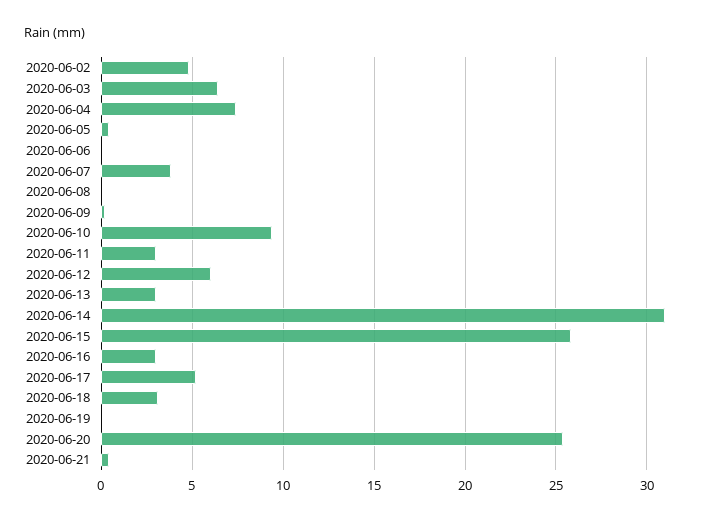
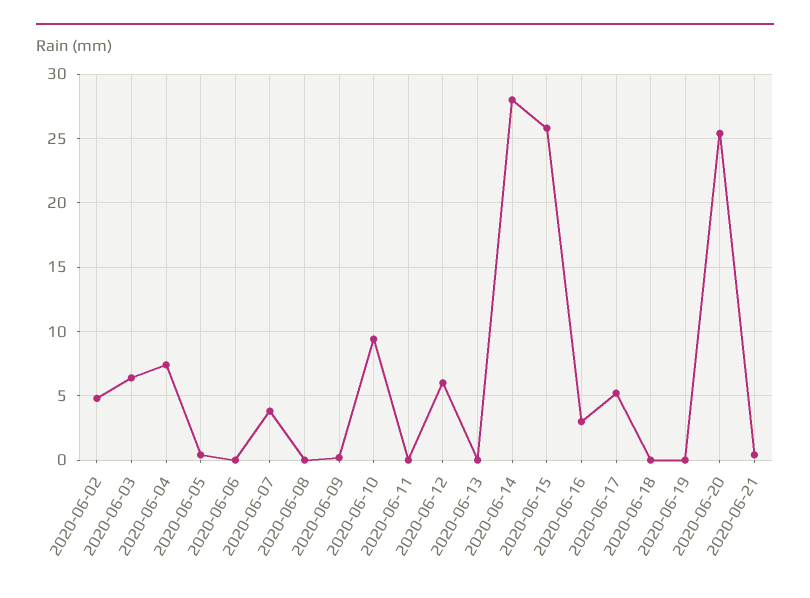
  {
    "2020-06-02": 5,
    "2020-06-03": 6.5,
    "2020-06-04": 7.5,
    "2020-06-05": 0.5,
    "2020-06-06": 0,
    "2020-06-07": 4,
    "2020-06-08": 0,
    "2020-06-09": 0,
    "2020-06-10": 9.5,
-   "2020-06-11": 3,
+   "2020-06-11": 0,
    "2020-06-12": 6,
-   "2020-06-13": 3,
+   "2020-06-13": 0,
-   "2020-06-14": 31,
+   "2020-06-14": 28,
    "2020-06-15": 26,
    "2020-06-16": 3,
    "2020-06-17": 5,
-   "2020-06-18": 3,
+   "2020-06-18": 0,
    "2020-06-19": 0,
    "2020-06-20": 25.5,
    "2020-06-21": 0.5
  }

